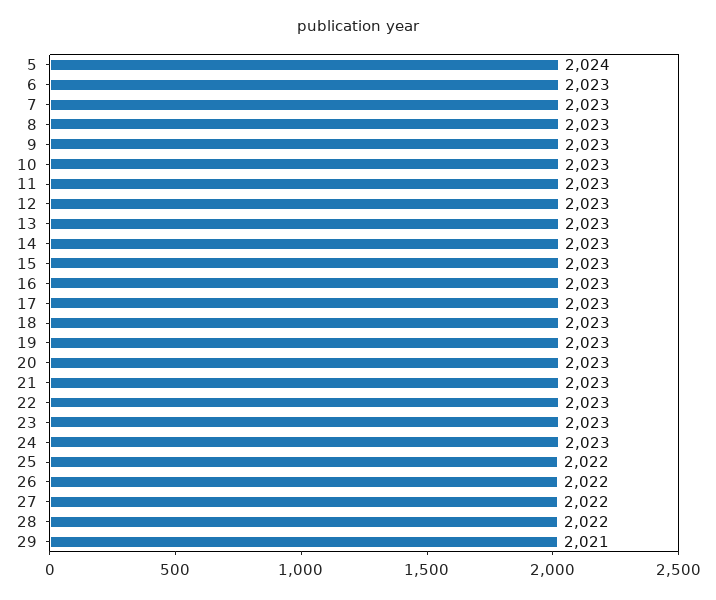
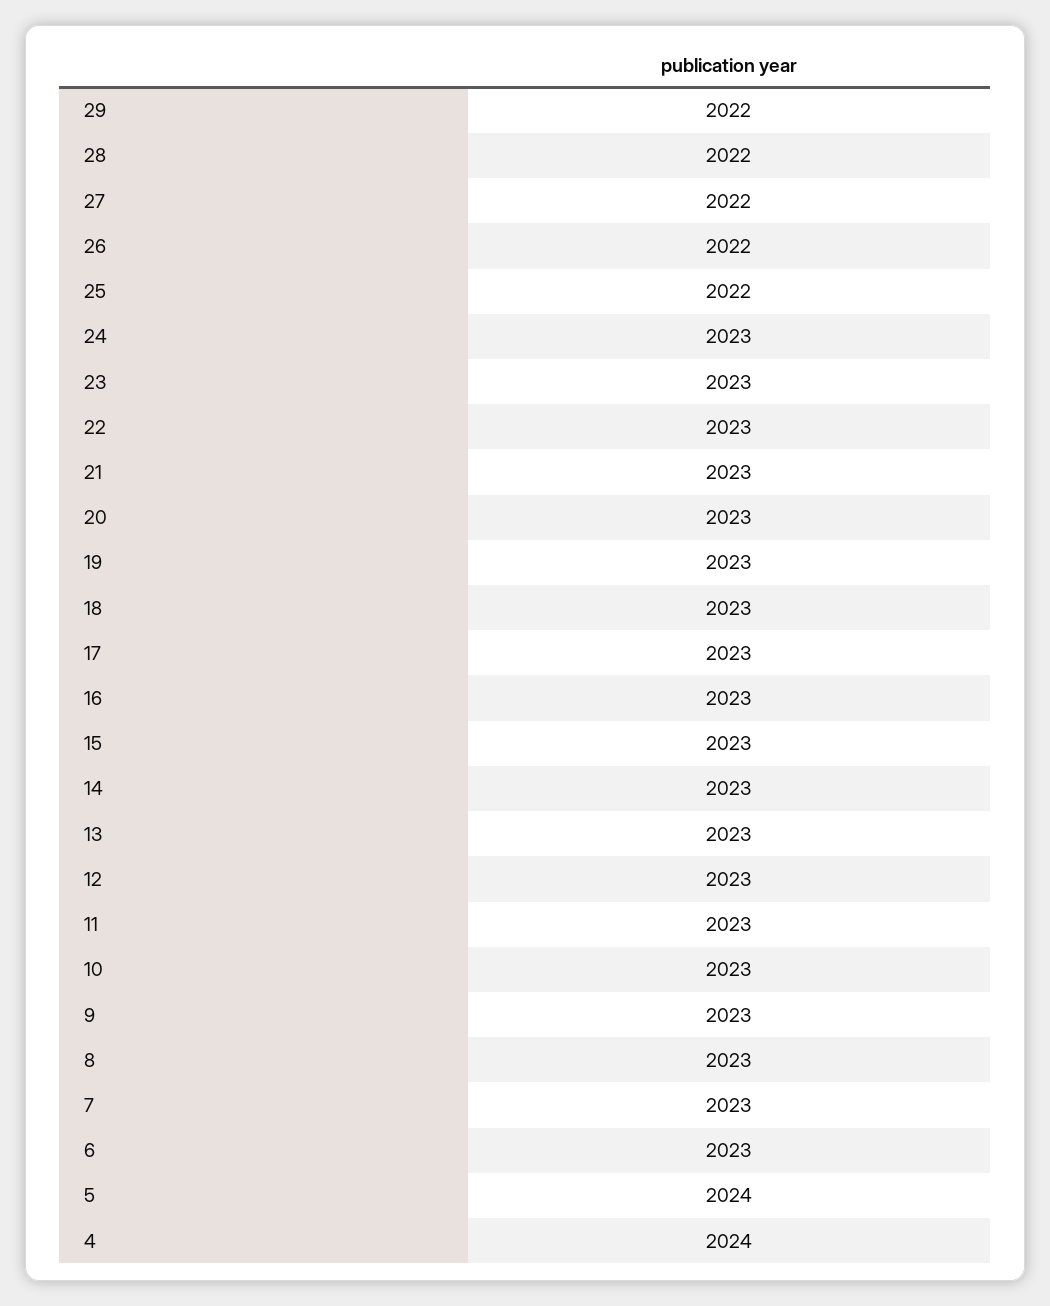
  {
    "5": 2024,
    "6": 2023,
    "7": 2023,
    "8": 2023,
    "9": 2023,
    "10": 2023,
    "11": 2023,
    "12": 2023,
    "13": 2023,
    "14": 2023,
    "15": 2023,
    "16": 2023,
    "17": 2023,
    "18": 2023,
    "19": 2023,
    "20": 2023,
    "21": 2023,
    "22": 2023,
    "23": 2023,
    "24": 2023,
    "25": 2022,
    "26": 2022,
    "27": 2022,
    "28": 2022,
-   "29": 2021
+   "29": 2022,
+   "4": 2024
  }

